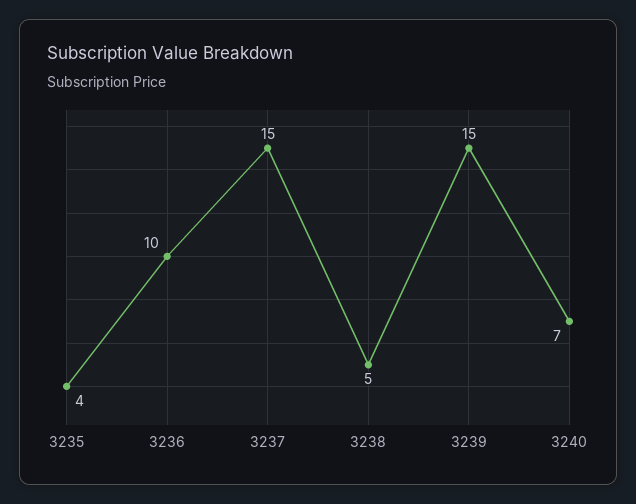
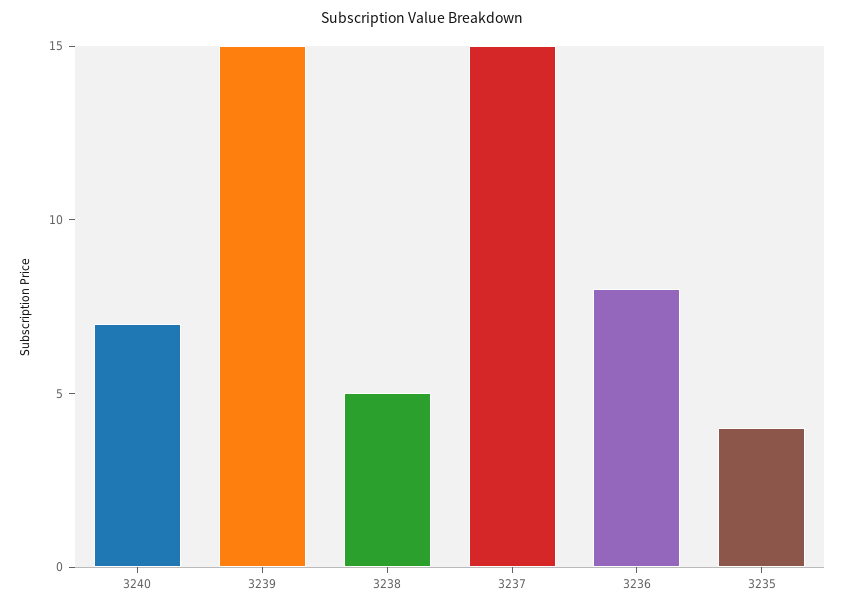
  {
    "3235": 4,
-   "3236": 10,
+   "3236": 8,
    "3237": 15,
    "3238": 5,
    "3239": 15,
    "3240": 7
  }

